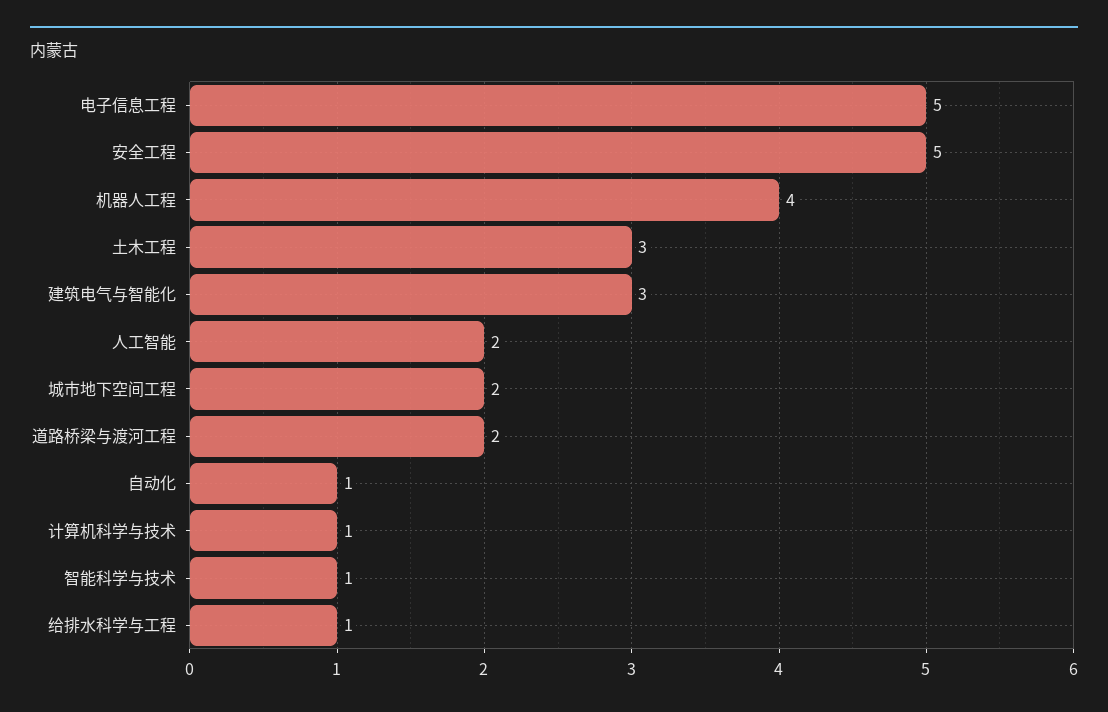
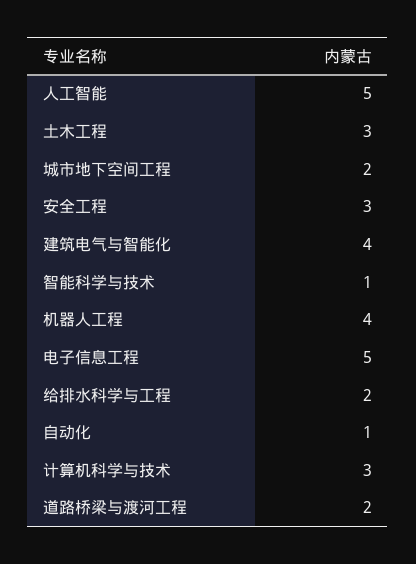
  {
    "电子信息工程": 5,
-   "安全工程": 5,
+   "安全工程": 3,
    "机器人工程": 4,
    "土木工程": 3,
-   "建筑电气与智能化": 3,
+   "建筑电气与智能化": 4,
-   "人工智能": 2,
+   "人工智能": 5,
    "城市地下空间工程": 2,
    "道路桥梁与渡河工程": 2,
    "自动化": 1,
-   "计算机科学与技术": 1,
+   "计算机科学与技术": 3,
    "智能科学与技术": 1,
-   "给排水科学与工程": 1
+   "给排水科学与工程": 2
  }

